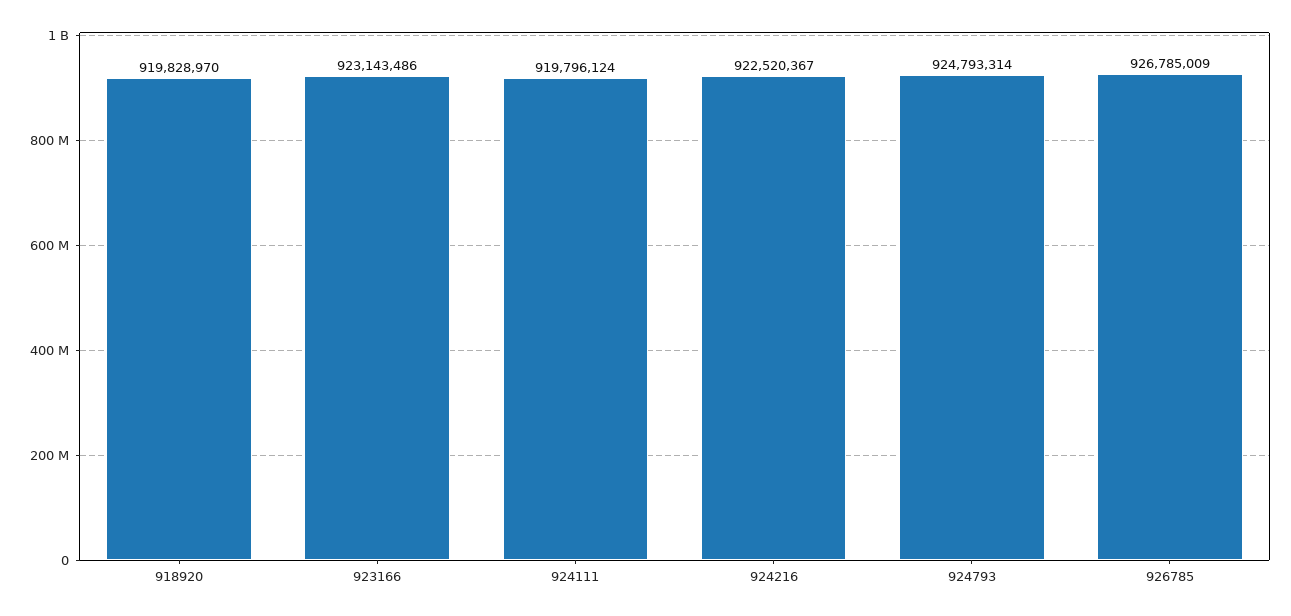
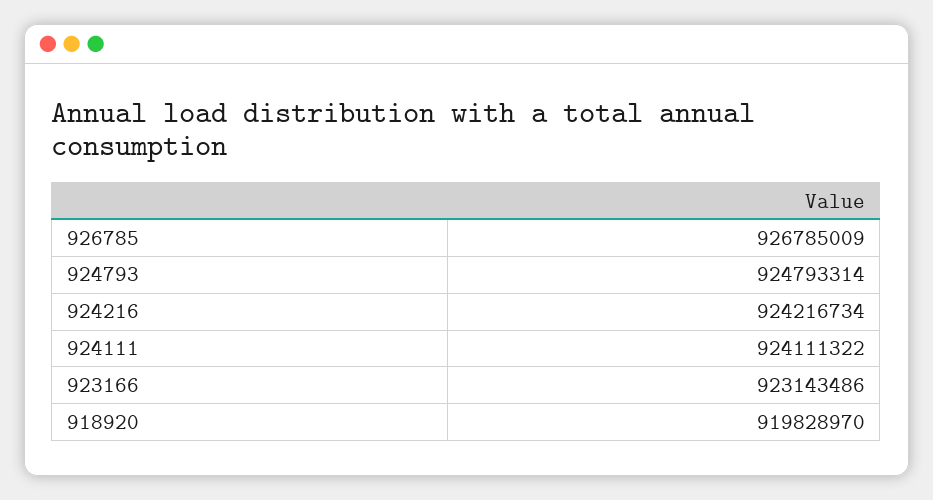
  {
    "918920": 919828970,
    "923166": 923143486,
-   "924111": 919796124,
+   "924111": 924111322,
-   "924216": 922520367,
+   "924216": 924216734,
    "924793": 924793314,
    "926785": 926785009
  }

